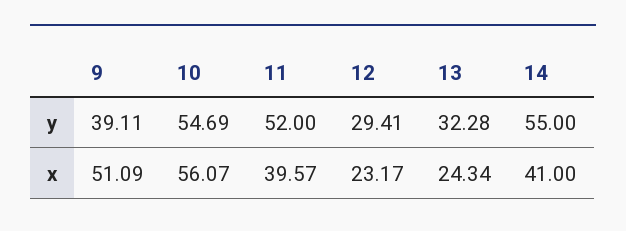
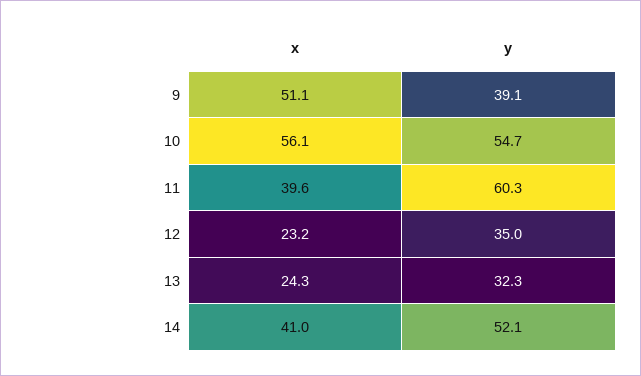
  {
    "9": {
      "y": 39.11,
      "x": 51.09
    },
    "10": {
      "y": 54.69,
      "x": 56.07
    },
    "11": {
-     "y": 52,
+     "y": 60.3,
      "x": 39.57
    },
    "12": {
-     "y": 29.41,
+     "y": 35,
      "x": 23.17
    },
    "13": {
      "y": 32.28,
      "x": 24.34
    },
    "14": {
-     "y": 55,
+     "y": 52.1,
      "x": 41
    }
  }

